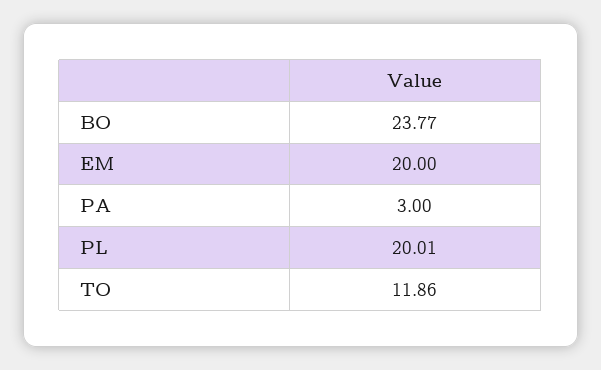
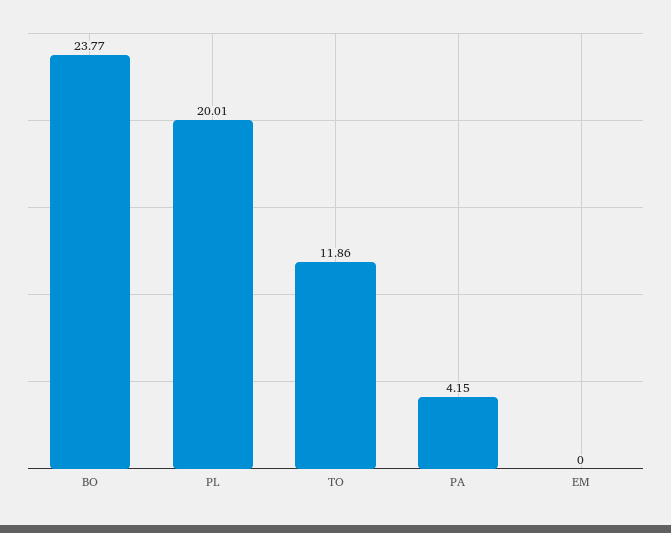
  {
    "BO": 23.77,
-   "EM": 20,
+   "EM": 0,
-   "PA": 3,
+   "PA": 4.15,
    "PL": 20.01,
    "TO": 11.86
  }

